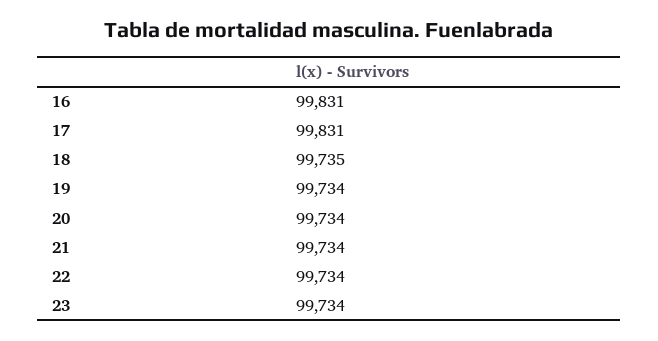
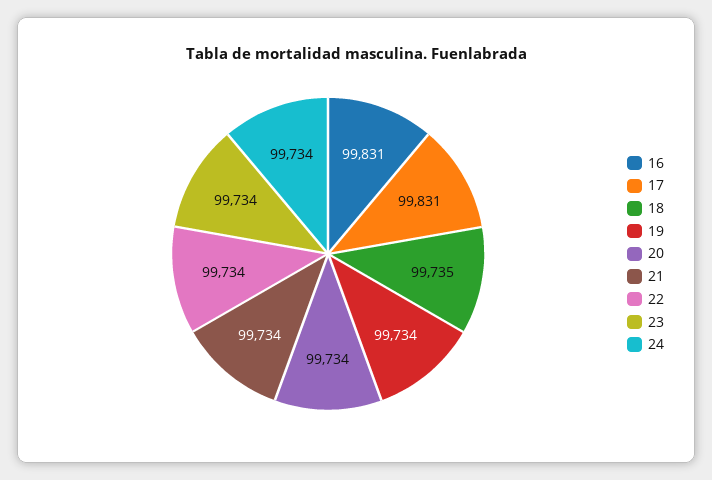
  {
    "16": 99831,
    "17": 99831,
    "18": 99735,
    "19": 99734,
    "20": 99734,
    "21": 99734,
    "22": 99734,
-   "23": 99734
+   "23": 99734,
+   "24": 99734
  }

